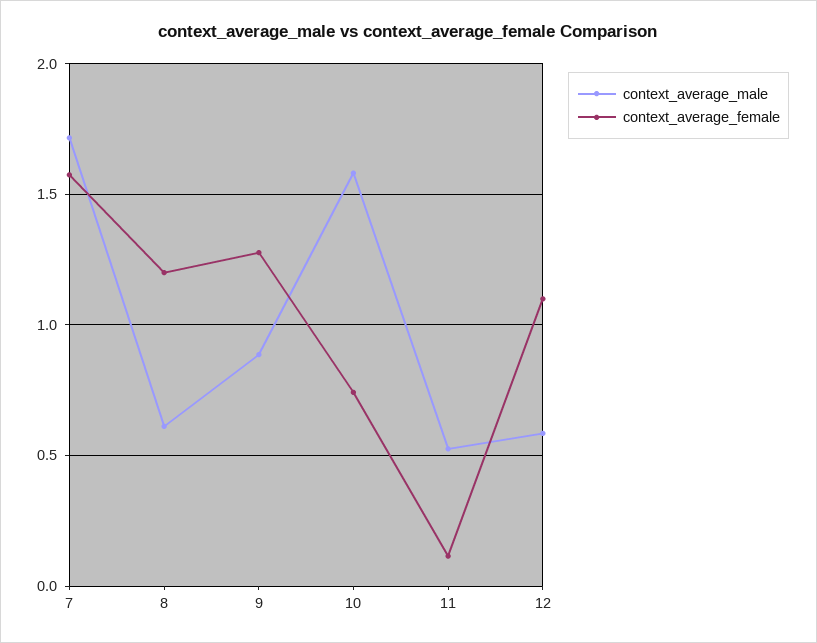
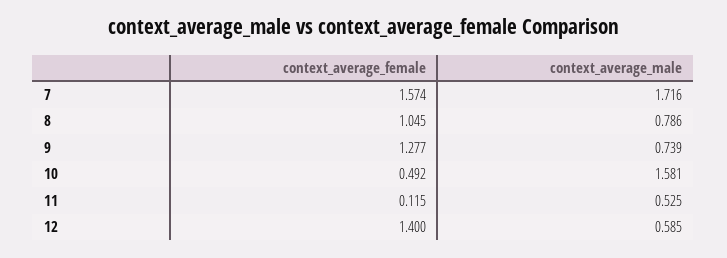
  {
    "context_average_male": {
      "7": 1.716,
-     "8": 0.6,
+     "8": 0.786,
-     "9": 0.9,
+     "9": 0.739,
      "10": 1.581,
      "11": 0.525,
      "12": 0.585
    },
    "context_average_female": {
      "7": 1.574,
-     "8": 1.2,
+     "8": 1.045,
      "9": 1.277,
-     "10": 0.75,
+     "10": 0.492,
      "11": 0.115,
-     "12": 1.1
+     "12": 1.4
    }
  }

